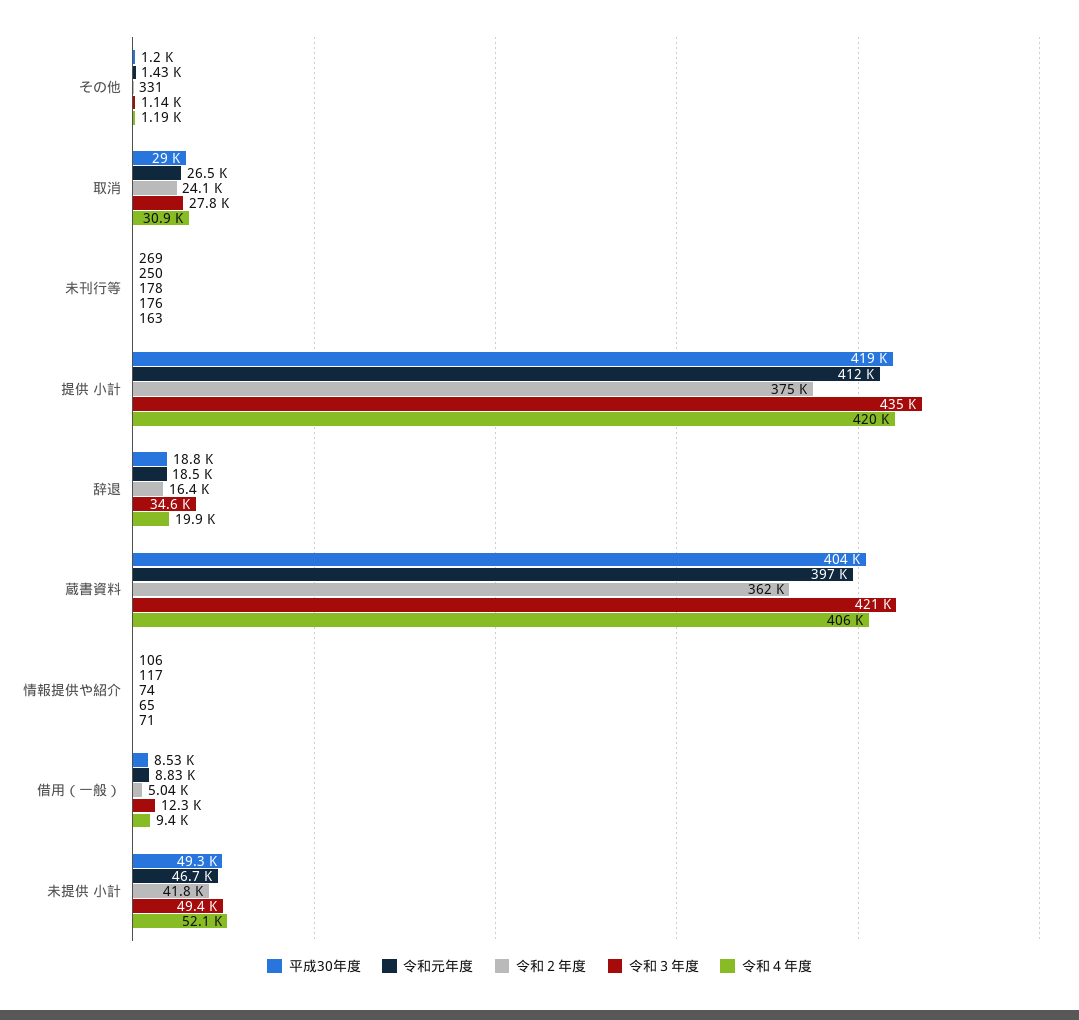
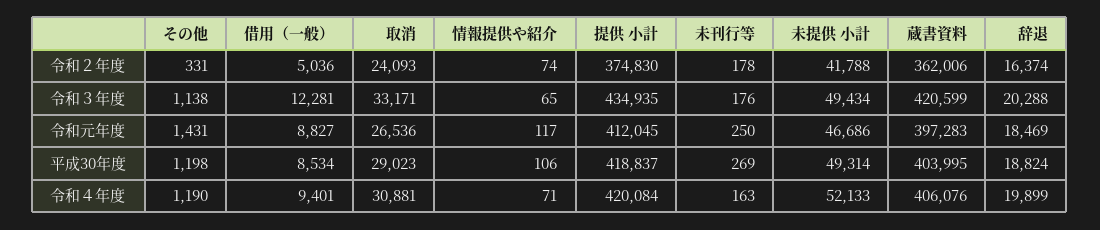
  {
    "平成30年度": {
      "その他": 1198,
      "取消": 29023,
      "未刊行等": 269,
      "提供 小計": 418837,
      "辞退": 18824,
      "蔵書資料": 403995,
      "情報提供や紹介": 106,
      "借用（一般）": 8534,
      "未提供 小計": 49314
    },
    "令和元年度": {
      "その他": 1431,
      "取消": 26536,
      "未刊行等": 250,
      "提供 小計": 412045,
      "辞退": 18469,
      "蔵書資料": 397283,
      "情報提供や紹介": 117,
      "借用（一般）": 8827,
      "未提供 小計": 46686
    },
    "令和２年度": {
      "その他": 331,
      "取消": 24093,
      "未刊行等": 178,
      "提供 小計": 374830,
      "辞退": 16374,
      "蔵書資料": 362006,
      "情報提供や紹介": 74,
      "借用（一般）": 5036,
      "未提供 小計": 41788
    },
    "令和３年度": {
      "その他": 1138,
-     "取消": 27800,
+     "取消": 33171,
      "未刊行等": 176,
      "提供 小計": 434935,
-     "辞退": 34600,
+     "辞退": 20288,
      "蔵書資料": 420599,
      "情報提供や紹介": 65,
      "借用（一般）": 12281,
      "未提供 小計": 49434
    },
    "令和４年度": {
      "その他": 1190,
      "取消": 30881,
      "未刊行等": 163,
      "提供 小計": 420084,
      "辞退": 19899,
      "蔵書資料": 406076,
      "情報提供や紹介": 71,
      "借用（一般）": 9401,
      "未提供 小計": 52133
    }
  }

